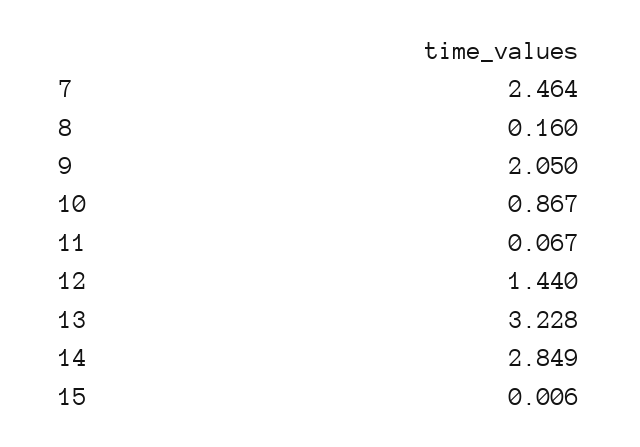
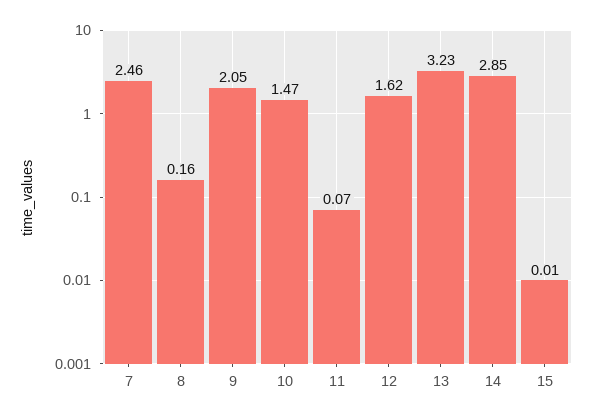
  {
    "7": 2.464,
    "8": 0.16,
    "9": 2.05,
-   "10": 0.867,
+   "10": 1.47,
    "11": 0.067,
-   "12": 1.44,
+   "12": 1.62,
    "13": 3.228,
    "14": 2.849,
    "15": 0.006
  }

